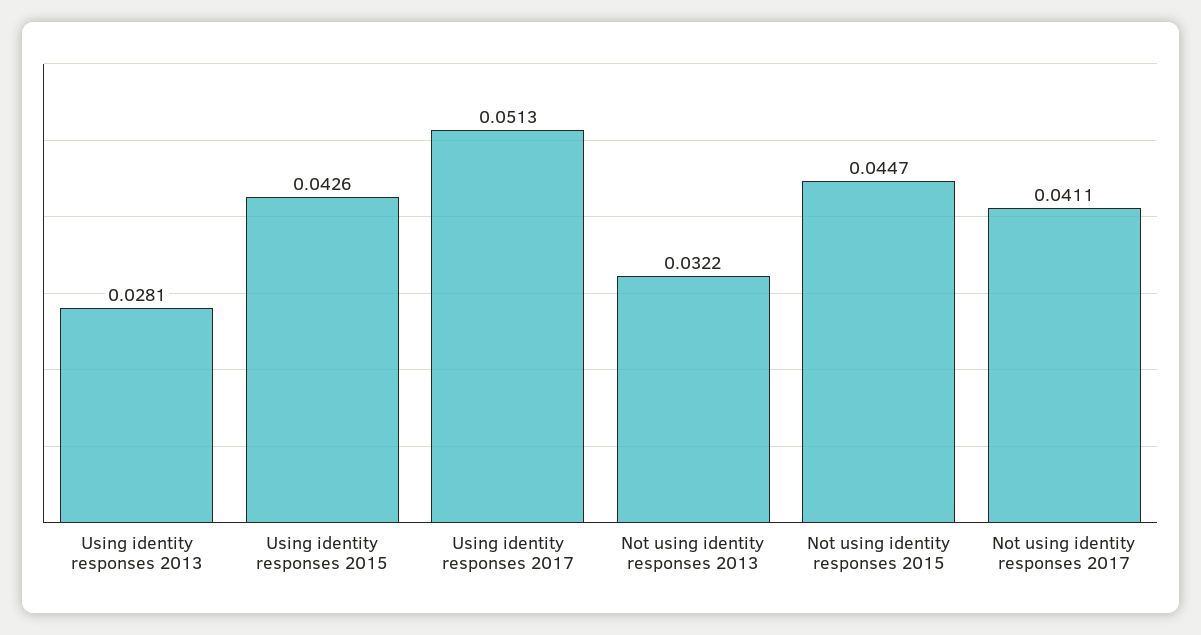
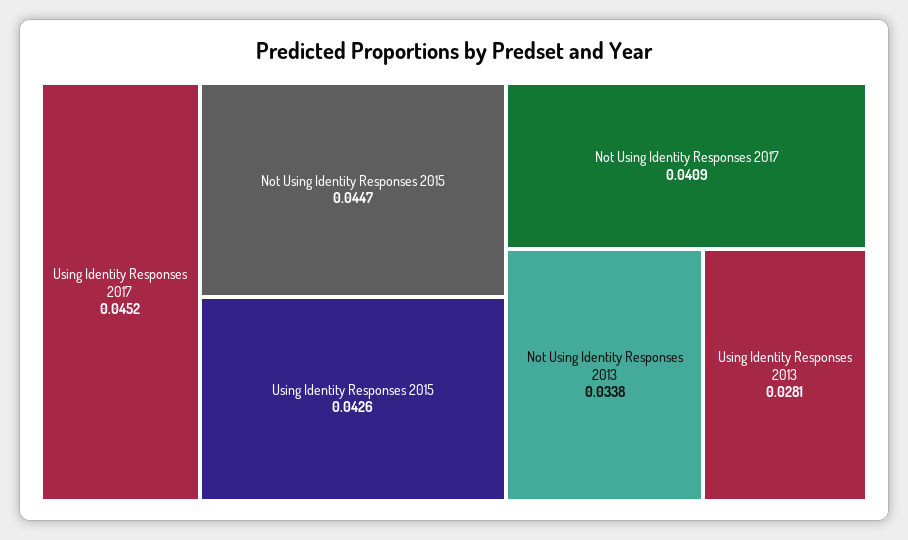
  {
    "Using identity responses 2013": 0.0281,
    "Using identity responses 2015": 0.0426,
-   "Using identity responses 2017": 0.0513,
+   "Using identity responses 2017": 0.0452,
-   "Not using identity responses 2013": 0.0322,
+   "Not using identity responses 2013": 0.0338,
    "Not using identity responses 2015": 0.0447,
-   "Not using identity responses 2017": 0.0411
+   "Not using identity responses 2017": 0.0409
  }

